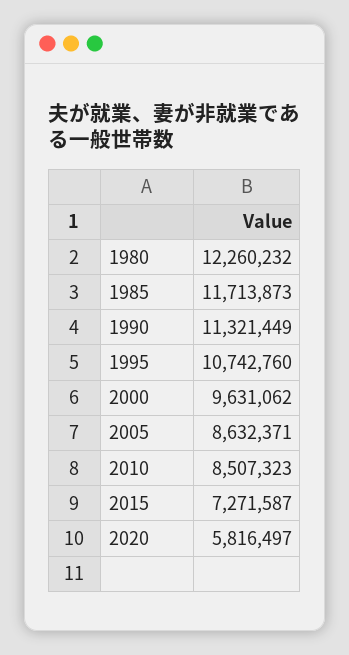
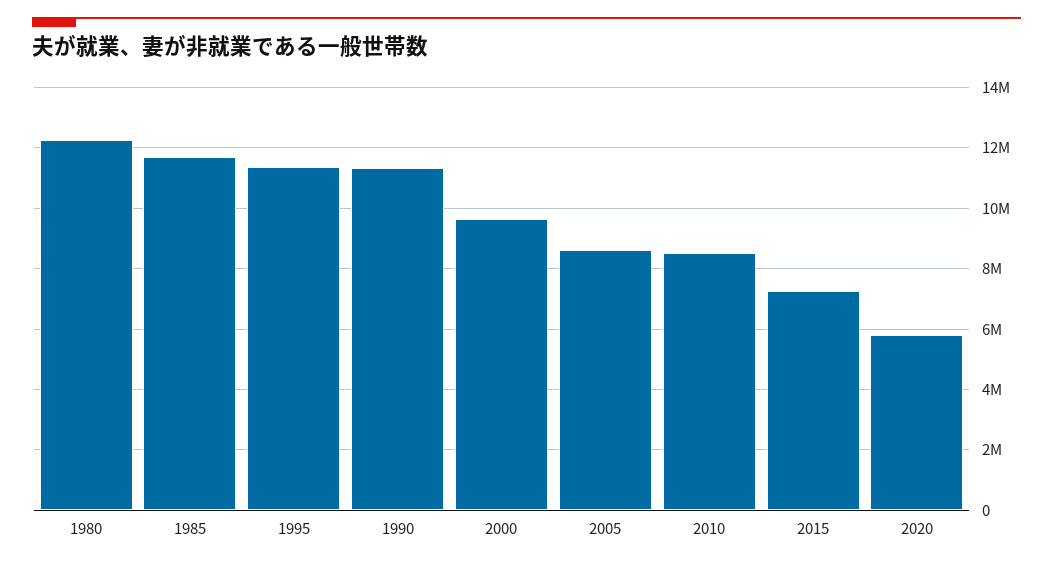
  {
    "1980": 12260232,
    "1985": 11713873,
    "1990": 11321449,
-   "1995": 10742760,
+   "1995": 11400000,
    "2000": 9631062,
    "2005": 8632371,
    "2010": 8507323,
    "2015": 7271587,
    "2020": 5816497
  }

